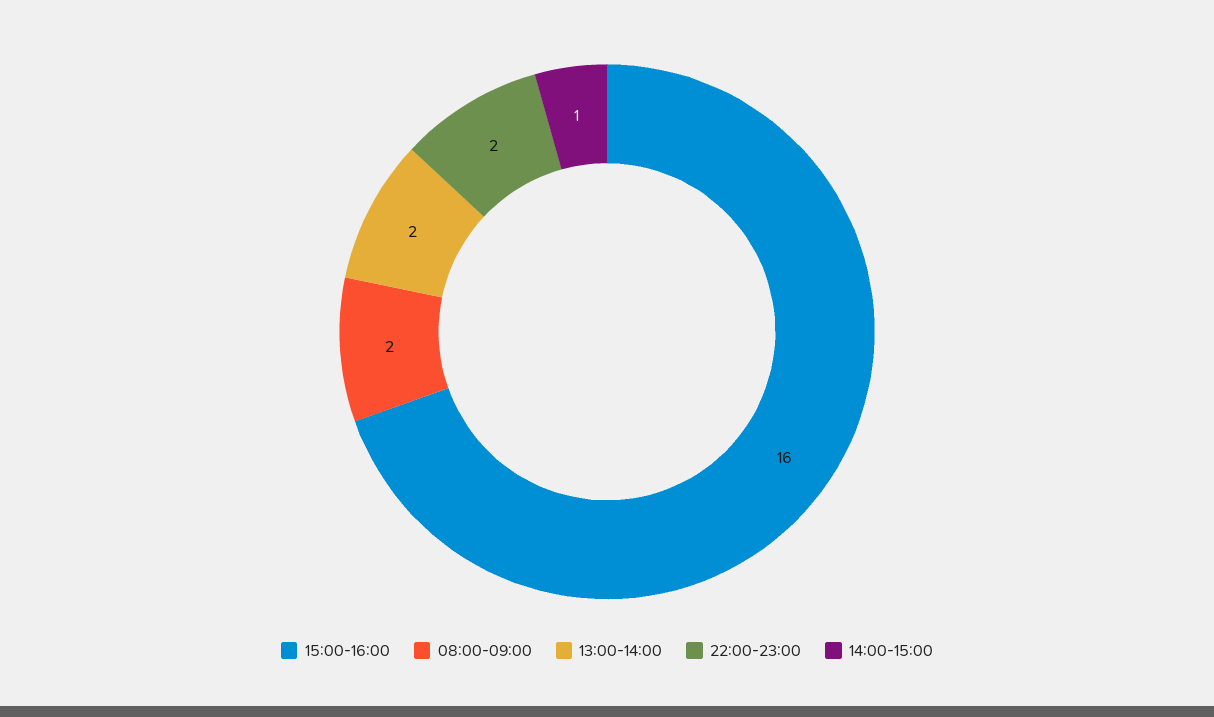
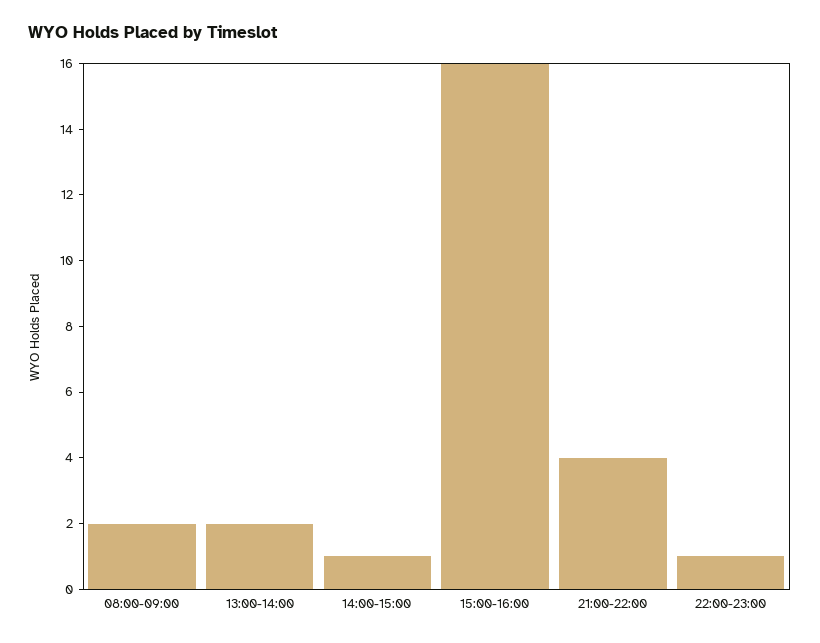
  {
    "15:00-16:00": 16,
    "08:00-09:00": 2,
    "13:00-14:00": 2,
-   "22:00-23:00": 2,
+   "22:00-23:00": 1,
-   "14:00-15:00": 1
+   "14:00-15:00": 1,
+   "21:00-22:00": 4
  }

